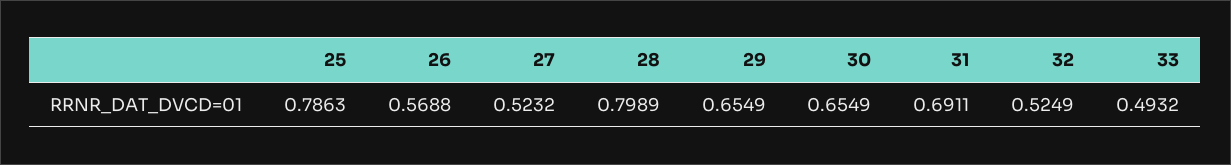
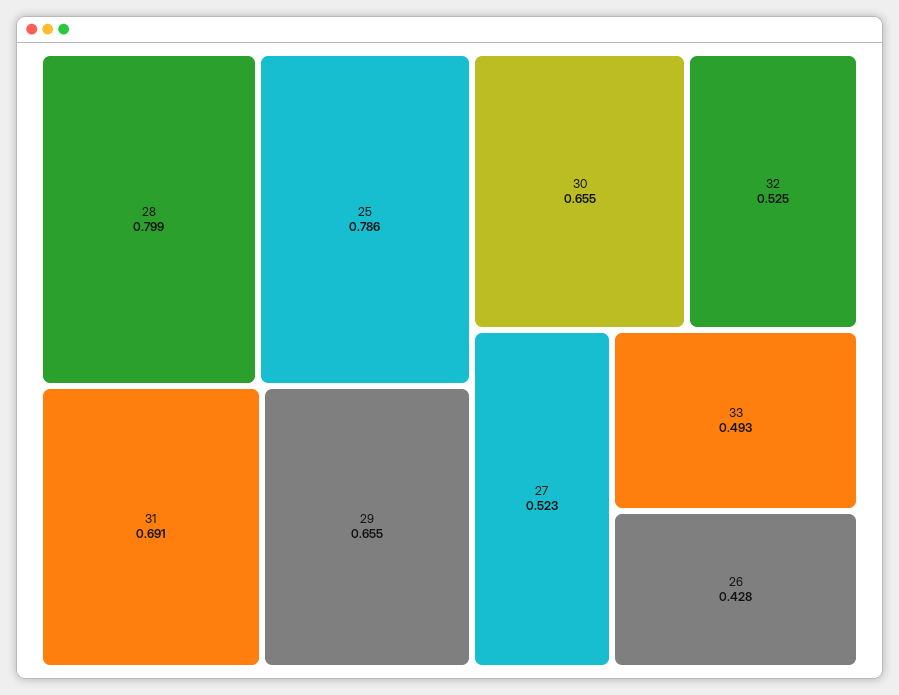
  {
    "25": 0.7863,
-   "26": 0.5688,
+   "26": 0.428,
    "27": 0.5232,
    "28": 0.7989,
    "29": 0.6549,
    "30": 0.6549,
    "31": 0.6911,
    "32": 0.5249,
    "33": 0.4932
  }

